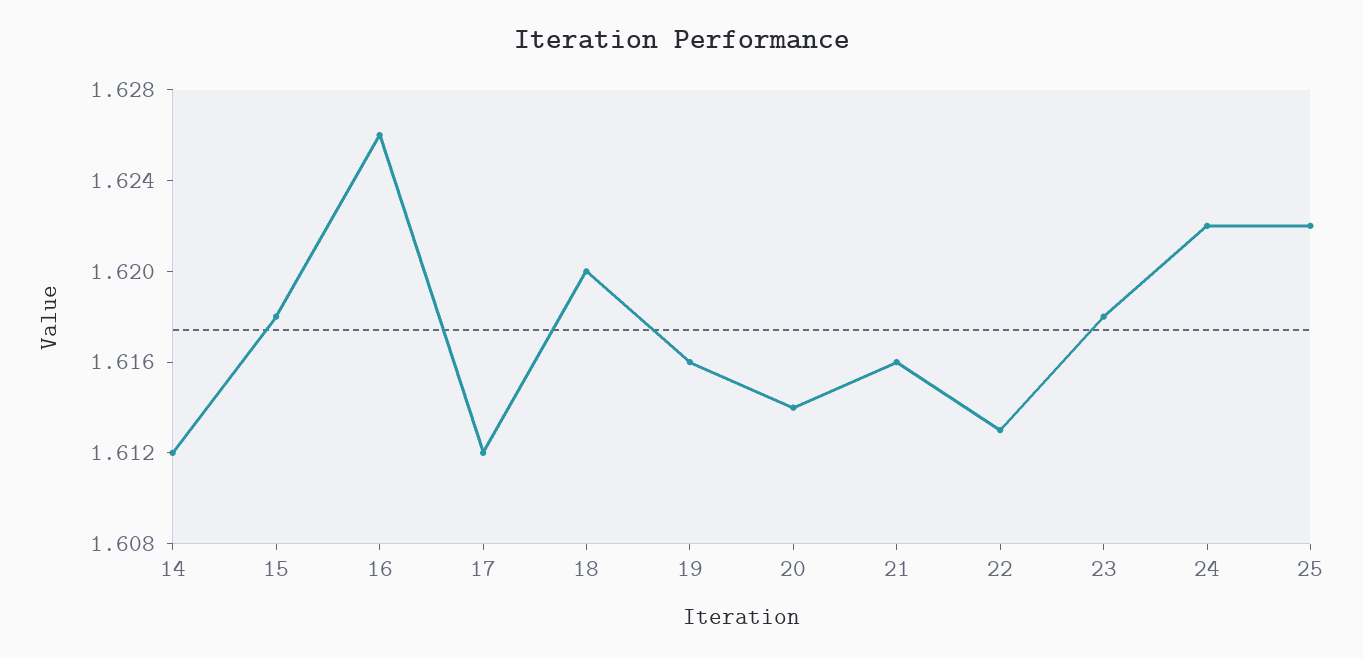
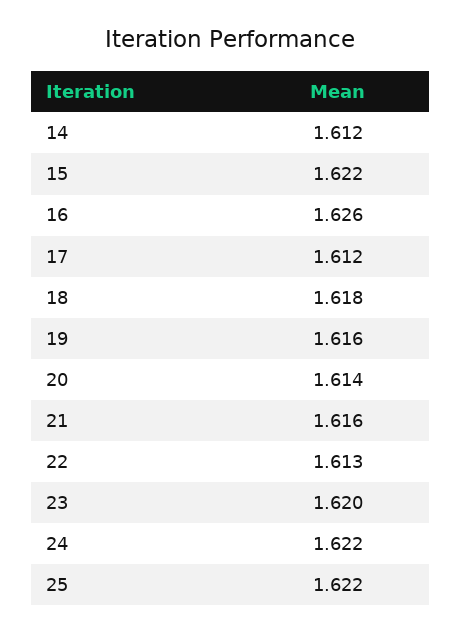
  {
    "14": 1.612,
-   "15": 1.618,
+   "15": 1.622,
    "16": 1.626,
    "17": 1.612,
-   "18": 1.62,
+   "18": 1.618,
    "19": 1.616,
    "20": 1.614,
    "21": 1.616,
    "22": 1.613,
-   "23": 1.618,
+   "23": 1.62,
    "24": 1.622,
    "25": 1.622
  }

